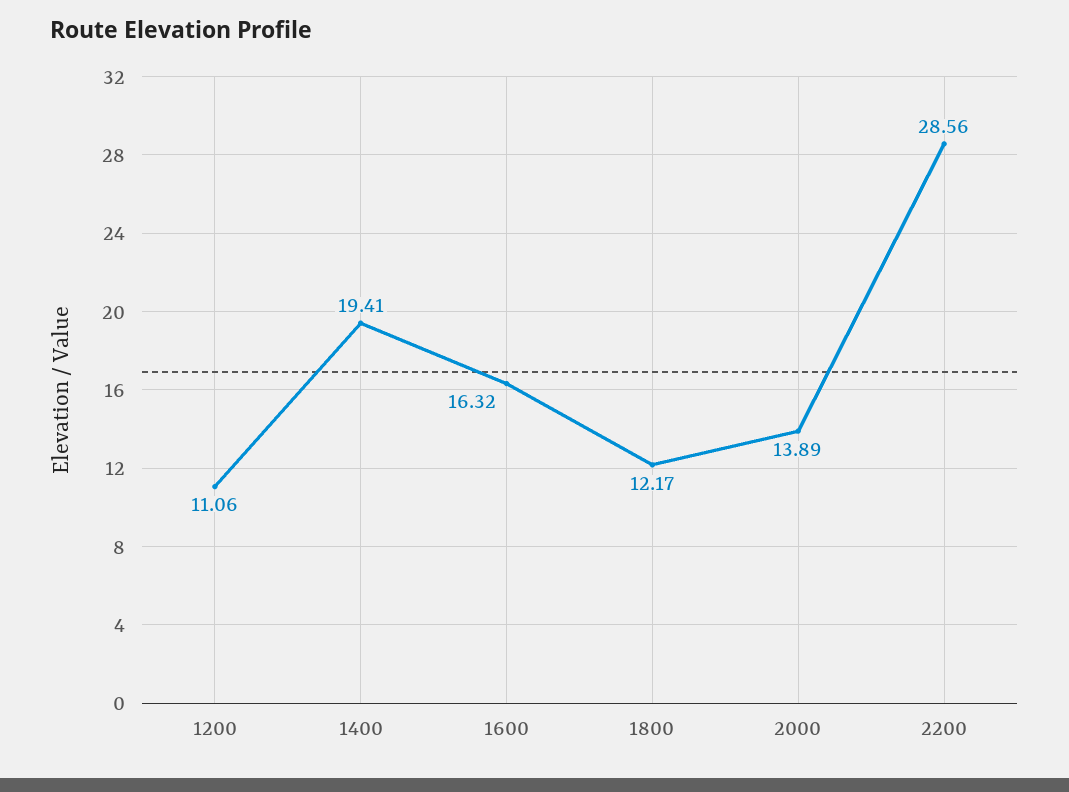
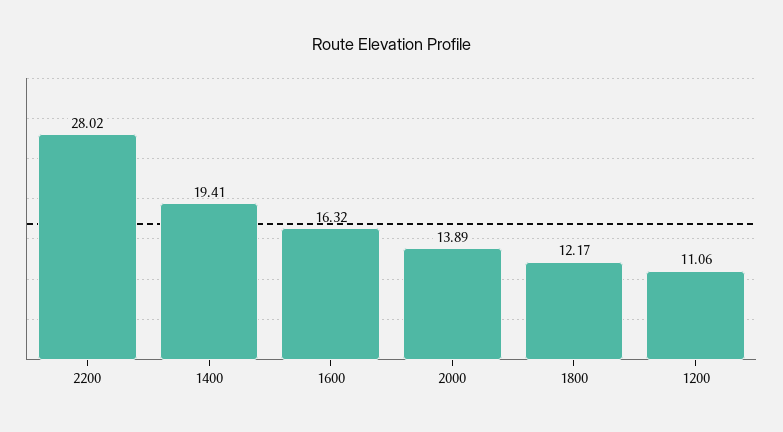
  {
    "1200": 11.06,
    "1400": 19.41,
    "1600": 16.32,
    "1800": 12.17,
    "2000": 13.89,
-   "2200": 28.56
+   "2200": 28.02
  }

